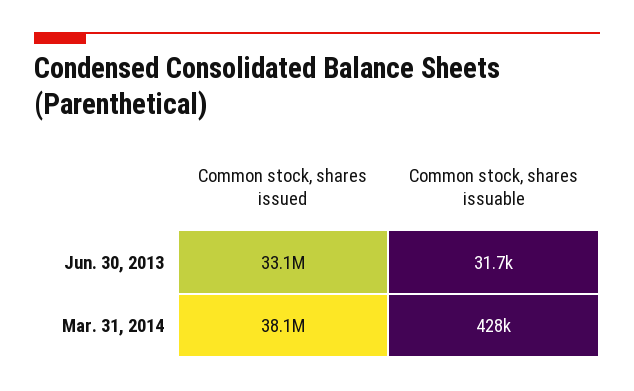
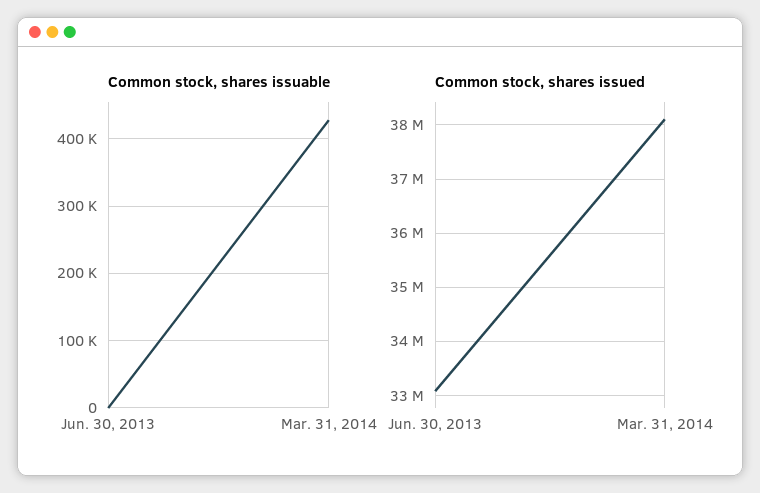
  {
    "Common stock, shares issued": {
      "Jun. 30, 2013": 33100000,
      "Mar. 31, 2014": 38100000
    },
    "Common stock, shares issuable": {
-     "Jun. 30, 2013": 31700,
+     "Jun. 30, 2013": 0,
      "Mar. 31, 2014": 428000
    }
  }

